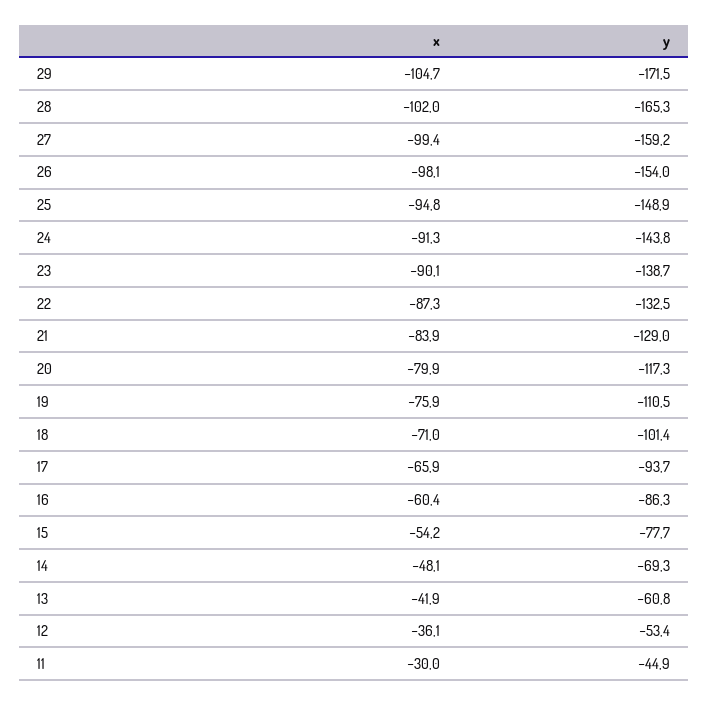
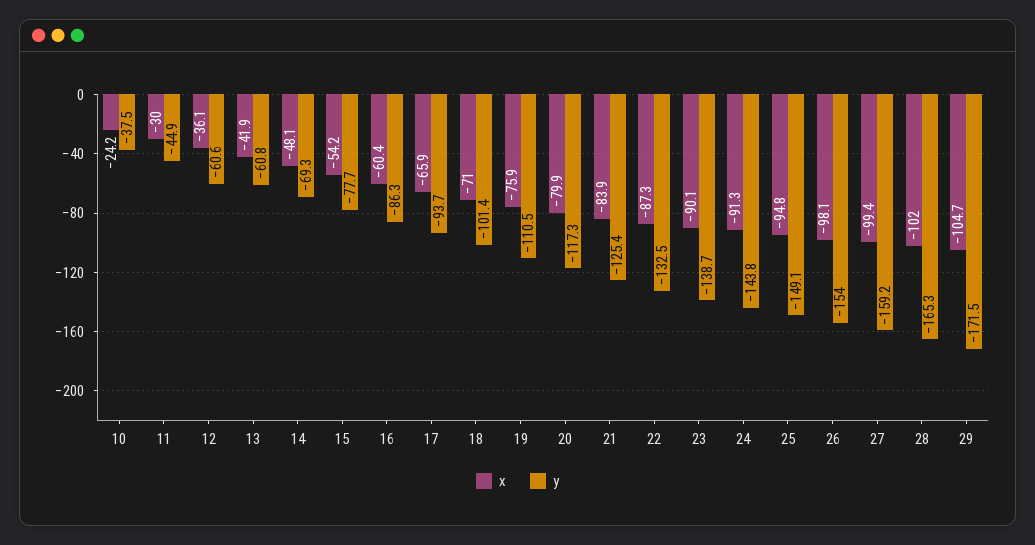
  {
    "x": {
      "29": -104.7,
      "28": -102,
      "27": -99.4,
      "26": -98.1,
      "25": -94.8,
      "24": -91.3,
      "23": -90.1,
      "22": -87.3,
      "21": -83.9,
      "20": -79.9,
      "19": -75.9,
      "18": -71,
      "17": -65.9,
      "16": -60.4,
      "15": -54.2,
      "14": -48.1,
      "13": -41.9,
      "12": -36.1,
-     "11": -30
+     "11": -30,
+     "10": -24.2
    },
    "y": {
      "29": -171.5,
      "28": -165.3,
      "27": -159.2,
      "26": -154,
-     "25": -148.9,
+     "25": -149.1,
      "24": -143.8,
      "23": -138.7,
      "22": -132.5,
-     "21": -129,
+     "21": -125.4,
      "20": -117.3,
      "19": -110.5,
      "18": -101.4,
      "17": -93.7,
      "16": -86.3,
      "15": -77.7,
      "14": -69.3,
      "13": -60.8,
-     "12": -53.4,
+     "12": -60.6,
-     "11": -44.9
+     "11": -44.9,
+     "10": -37.5
    }
  }

